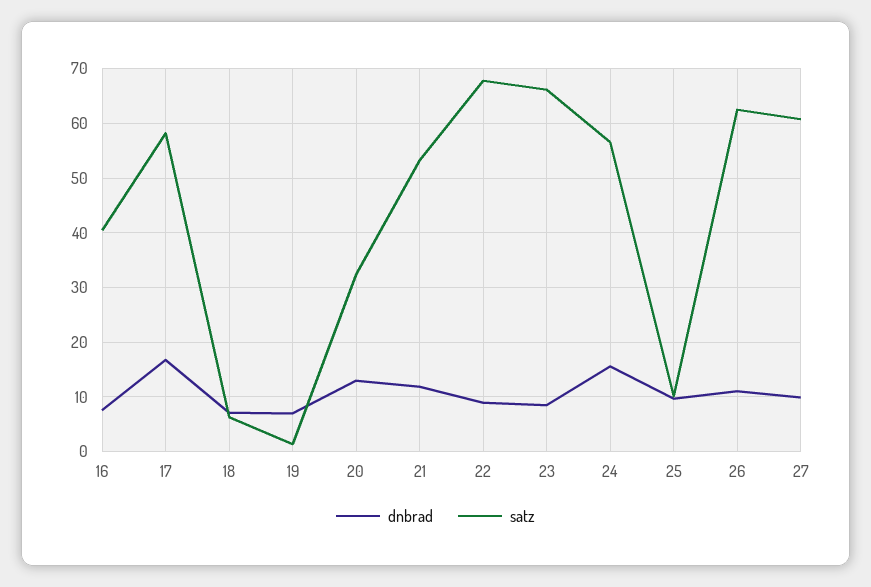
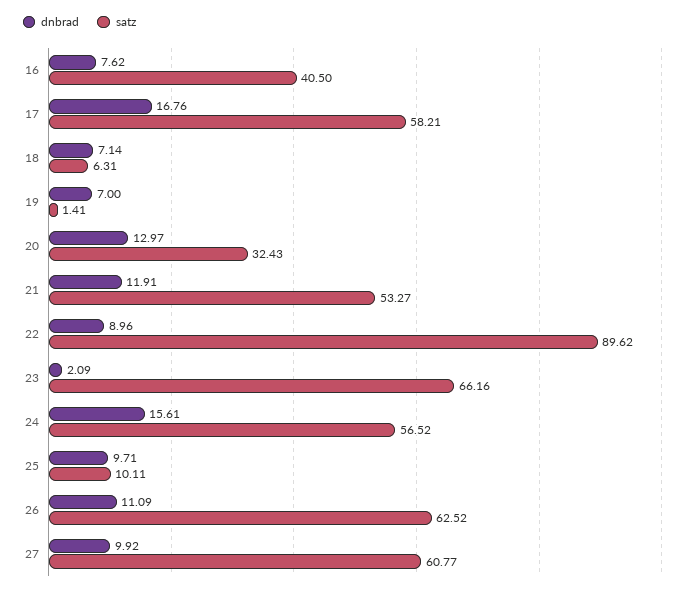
  {
    "dnbrad": {
      "16": 7.62,
      "17": 16.76,
      "18": 7.14,
      "19": 7,
      "20": 12.97,
      "21": 11.91,
      "22": 8.96,
-     "23": 8,
+     "23": 2.09,
      "24": 15.61,
      "25": 9.71,
      "26": 11.09,
      "27": 9.92
    },
    "satz": {
      "16": 40.5,
      "17": 58.21,
      "18": 6.31,
      "19": 1.41,
      "20": 32.43,
      "21": 53.27,
-     "22": 68,
+     "22": 89.62,
      "23": 66.16,
      "24": 56.52,
      "25": 10.11,
      "26": 62.52,
      "27": 60.77
    }
  }

